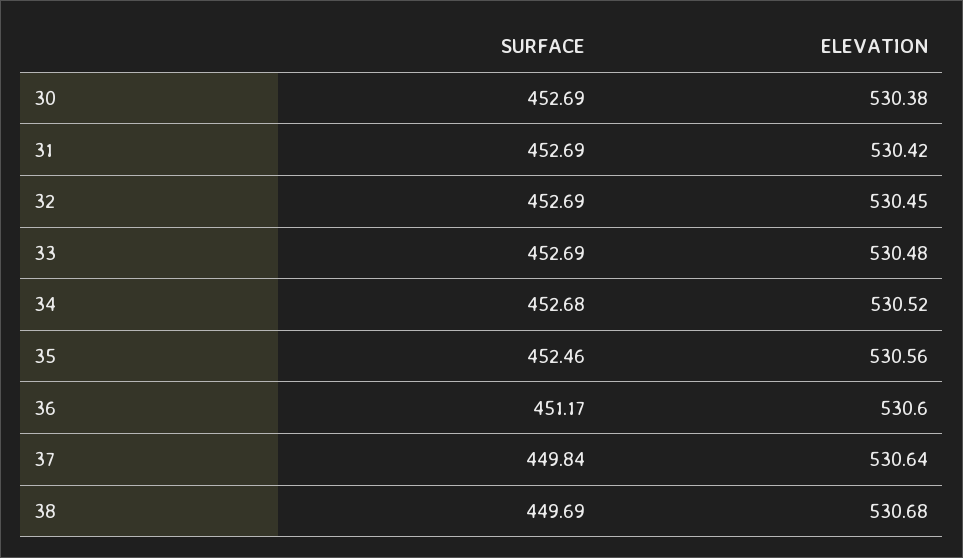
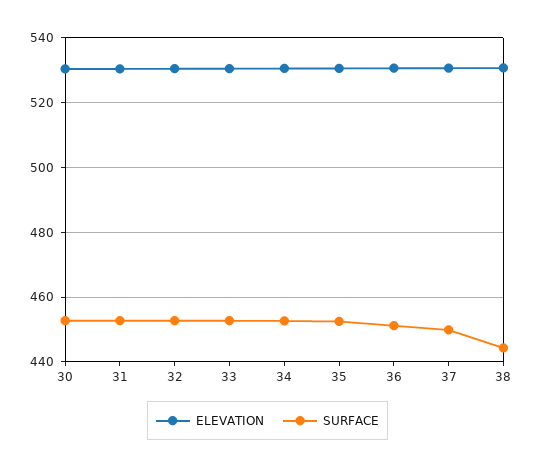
  {
    "SURFACE": {
      "30": 452.69,
      "31": 452.69,
      "32": 452.69,
      "33": 452.69,
      "34": 452.68,
      "35": 452.46,
      "36": 451.17,
      "37": 449.84,
-     "38": 449.69
+     "38": 444
    },
    "ELEVATION": {
      "30": 530.38,
      "31": 530.42,
      "32": 530.45,
      "33": 530.48,
      "34": 530.52,
      "35": 530.56,
      "36": 530.6,
      "37": 530.64,
      "38": 530.68
    }
  }

